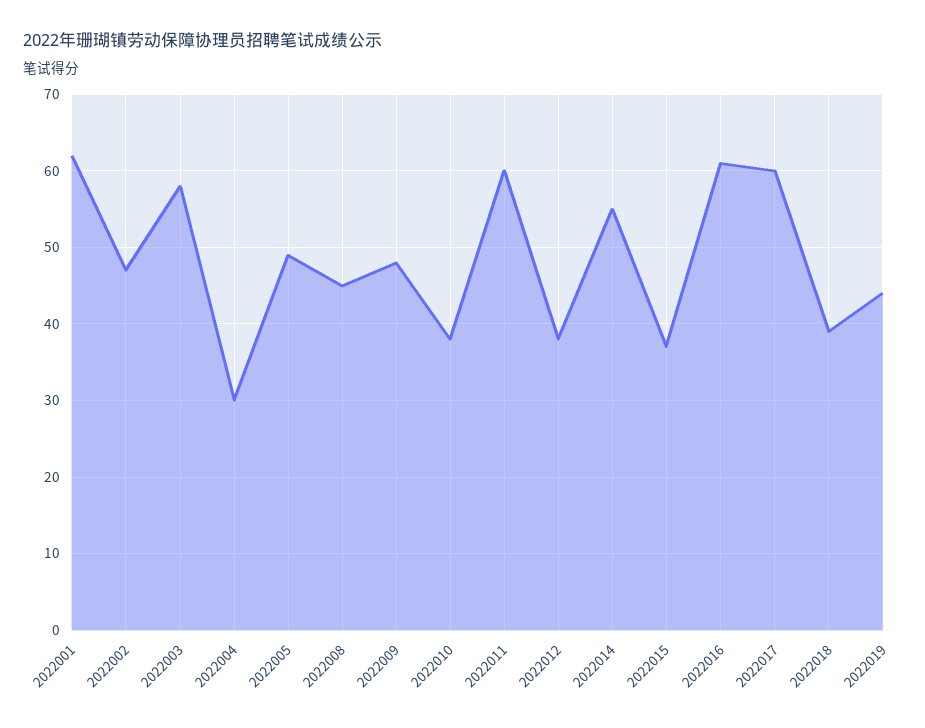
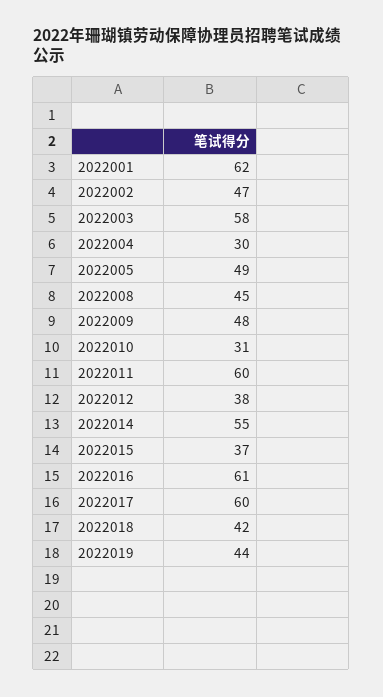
  {
    "2022001": 62,
    "2022002": 47,
    "2022003": 58,
    "2022004": 30,
    "2022005": 49,
    "2022008": 45,
    "2022009": 48,
-   "2022010": 38,
+   "2022010": 31,
    "2022011": 60,
    "2022012": 38,
    "2022014": 55,
    "2022015": 37,
    "2022016": 61,
    "2022017": 60,
-   "2022018": 39,
+   "2022018": 42,
    "2022019": 44
  }

